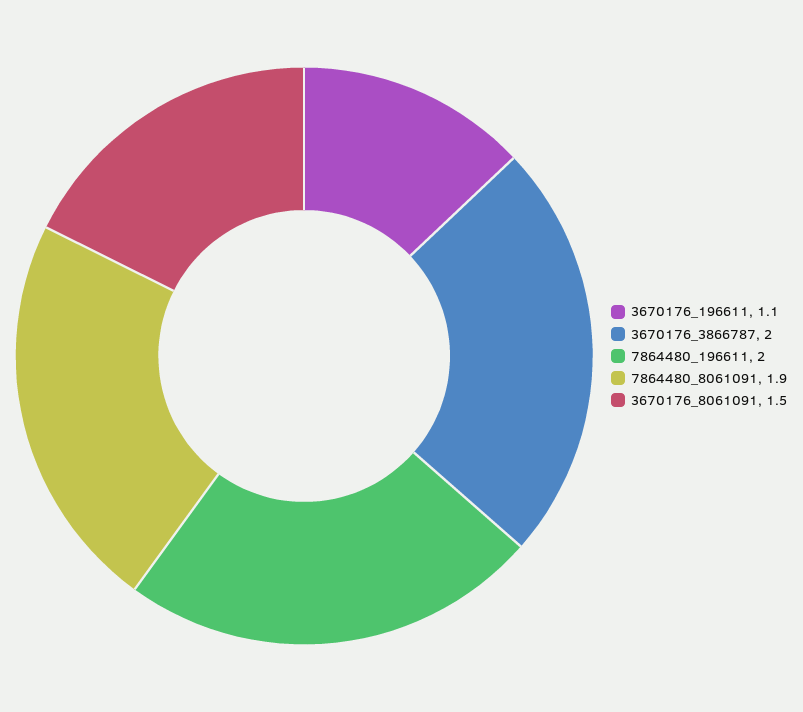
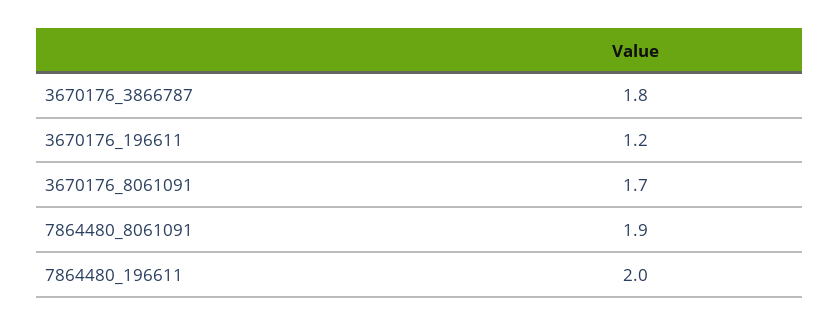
  {
-   "3670176_196611": 1.1,
+   "3670176_196611": 1.2,
-   "3670176_3866787": 2,
+   "3670176_3866787": 1.8,
    "7864480_196611": 2,
    "7864480_8061091": 1.9,
-   "3670176_8061091": 1.5
+   "3670176_8061091": 1.7
  }

